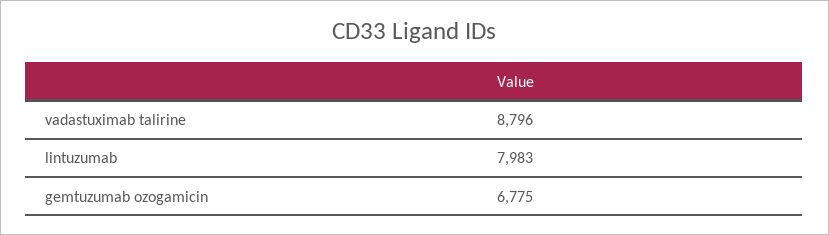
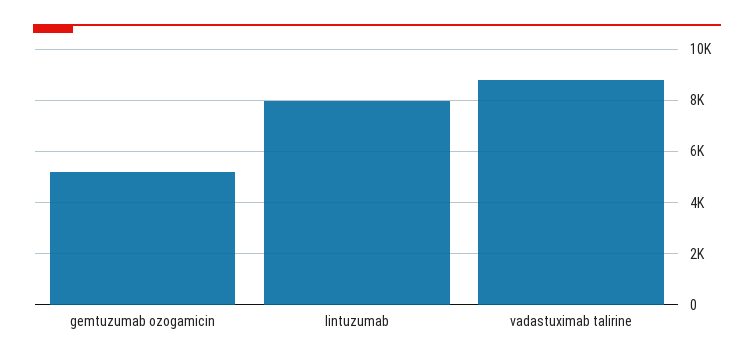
  {
    "vadastuximab talirine": 8796,
    "lintuzumab": 7983,
-   "gemtuzumab ozogamicin": 6775
+   "gemtuzumab ozogamicin": 5250
  }

